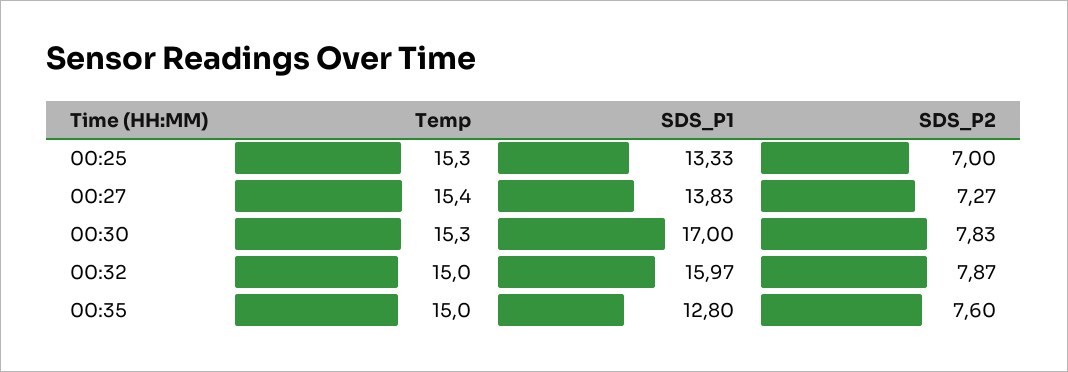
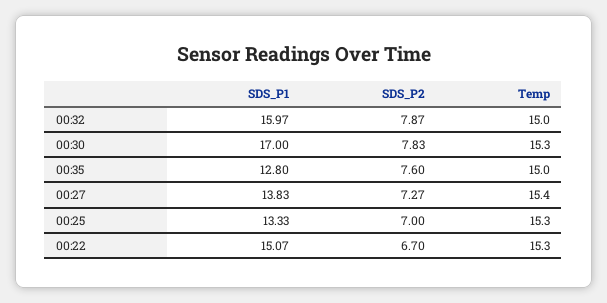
  {
    "Temp": {
      "00:25": 15.3,
      "00:27": 15.4,
      "00:30": 15.3,
      "00:32": 15,
-     "00:35": 15
+     "00:35": 15,
+     "00:22": 15.3
    },
    "SDS_P1": {
      "00:25": 13.33,
      "00:27": 13.83,
      "00:30": 17,
      "00:32": 15.97,
-     "00:35": 12.8
+     "00:35": 12.8,
+     "00:22": 15.07
    },
    "SDS_P2": {
      "00:25": 7,
      "00:27": 7.27,
      "00:30": 7.83,
      "00:32": 7.87,
-     "00:35": 7.6
+     "00:35": 7.6,
+     "00:22": 6.7
    }
  }

